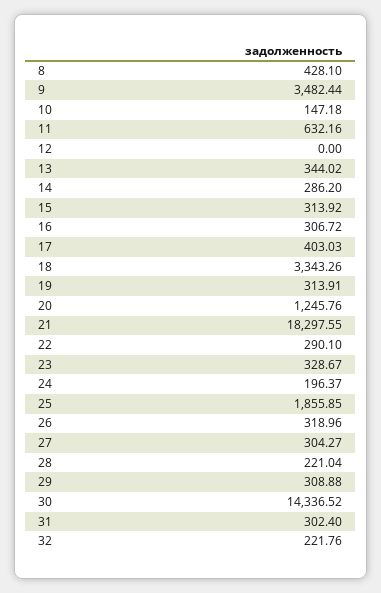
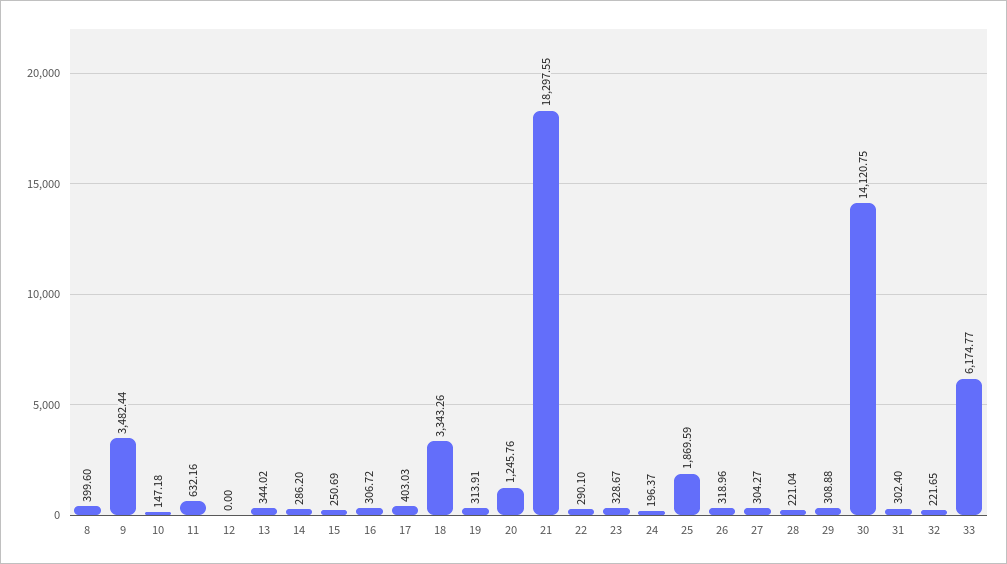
  {
-   "8": 428.1,
+   "8": 399.6,
    "9": 3482.44,
    "10": 147.18,
    "11": 632.16,
    "12": 0,
    "13": 344.02,
    "14": 286.2,
-   "15": 313.92,
+   "15": 250.69,
    "16": 306.72,
    "17": 403.03,
    "18": 3343.26,
    "19": 313.91,
    "20": 1245.76,
    "21": 18297.55,
    "22": 290.1,
    "23": 328.67,
    "24": 196.37,
-   "25": 1855.85,
+   "25": 1869.59,
    "26": 318.96,
    "27": 304.27,
    "28": 221.04,
    "29": 308.88,
-   "30": 14336.52,
+   "30": 14120.75,
    "31": 302.4,
-   "32": 221.76
+   "32": 221.65,
+   "33": 6174.77
  }

